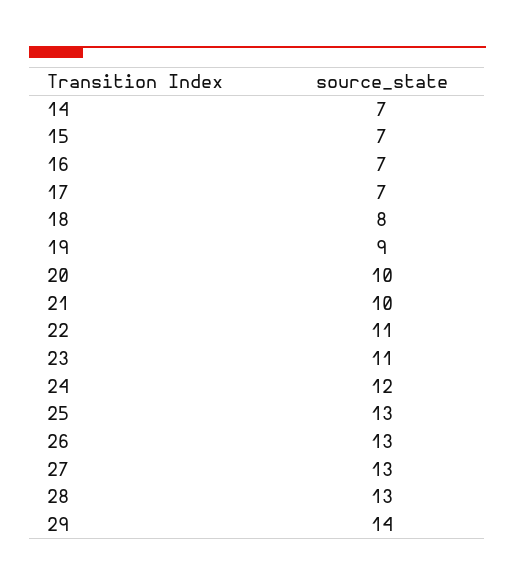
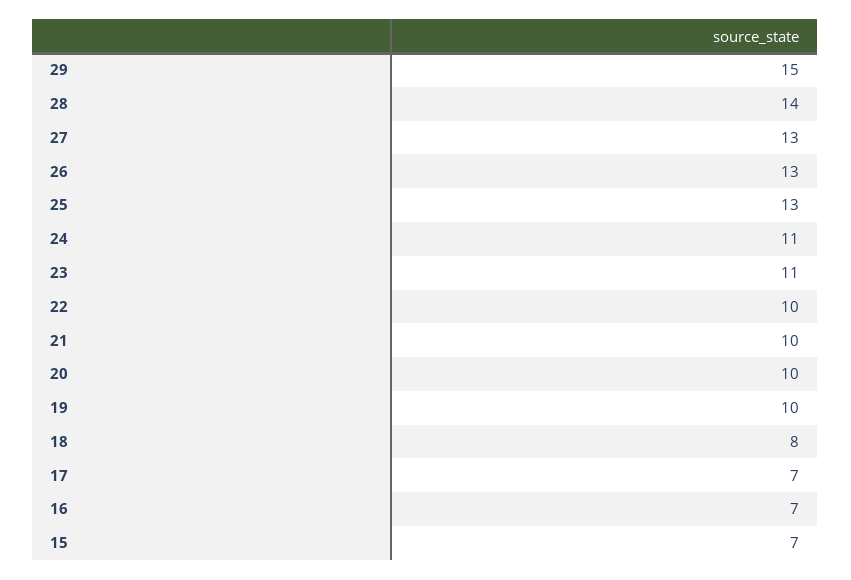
  {
-   "14": 7,
    "15": 7,
    "16": 7,
    "17": 7,
    "18": 8,
-   "19": 9,
+   "19": 10,
    "20": 10,
    "21": 10,
-   "22": 11,
+   "22": 10,
    "23": 11,
-   "24": 12,
+   "24": 11,
    "25": 13,
    "26": 13,
    "27": 13,
-   "28": 13,
+   "28": 14,
-   "29": 14
+   "29": 15
  }

